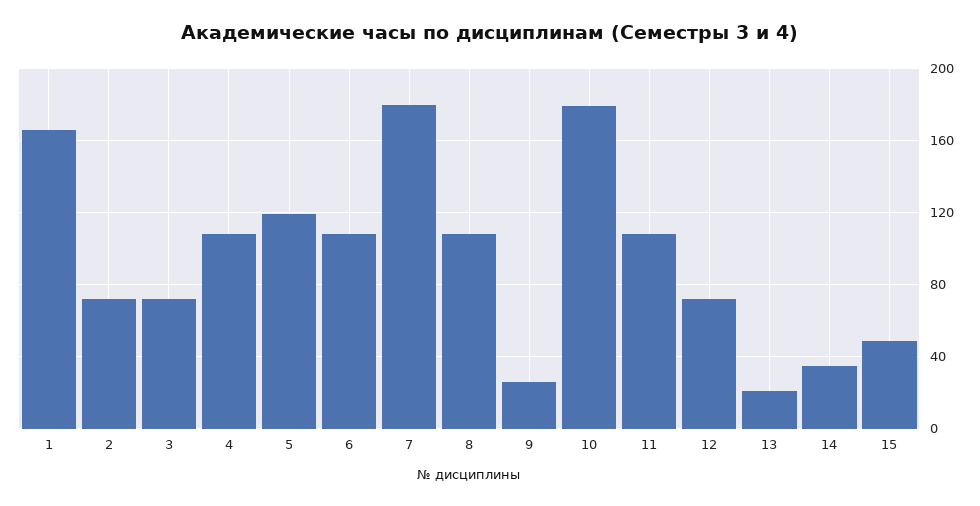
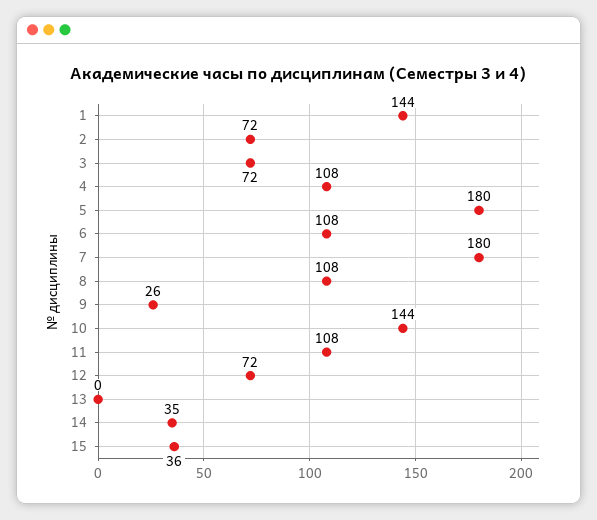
  {
-   "1": 165,
+   "1": 144,
    "2": 72,
    "3": 72,
    "4": 108,
-   "5": 120,
+   "5": 180,
    "6": 108,
    "7": 180,
    "8": 108,
    "9": 26,
-   "10": 180,
+   "10": 144,
    "11": 108,
    "12": 72,
-   "13": 20,
+   "13": 0,
    "14": 35,
-   "15": 50
+   "15": 36
  }

